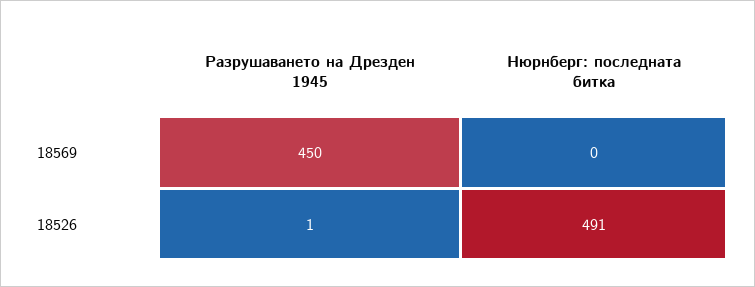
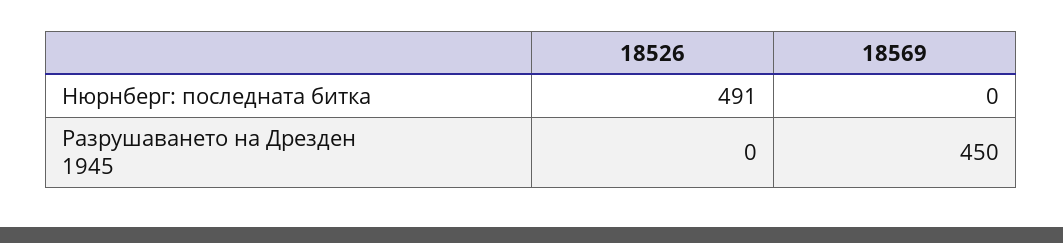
  {
    "Разрушаването на Дрезден 1945": {
      "18569": 450,
-     "18526": 1
+     "18526": 0
    },
    "Нюрнберг: последната битка": {
      "18569": 0,
      "18526": 491
    }
  }

